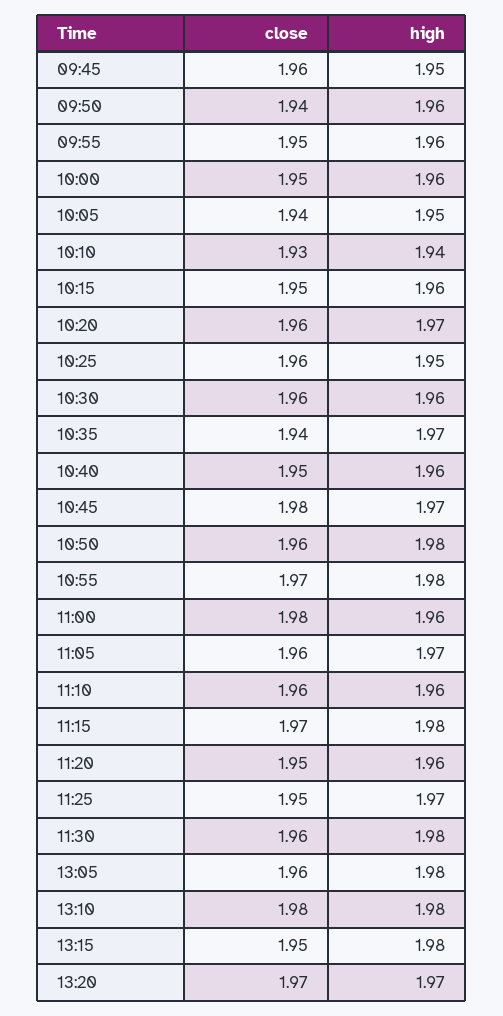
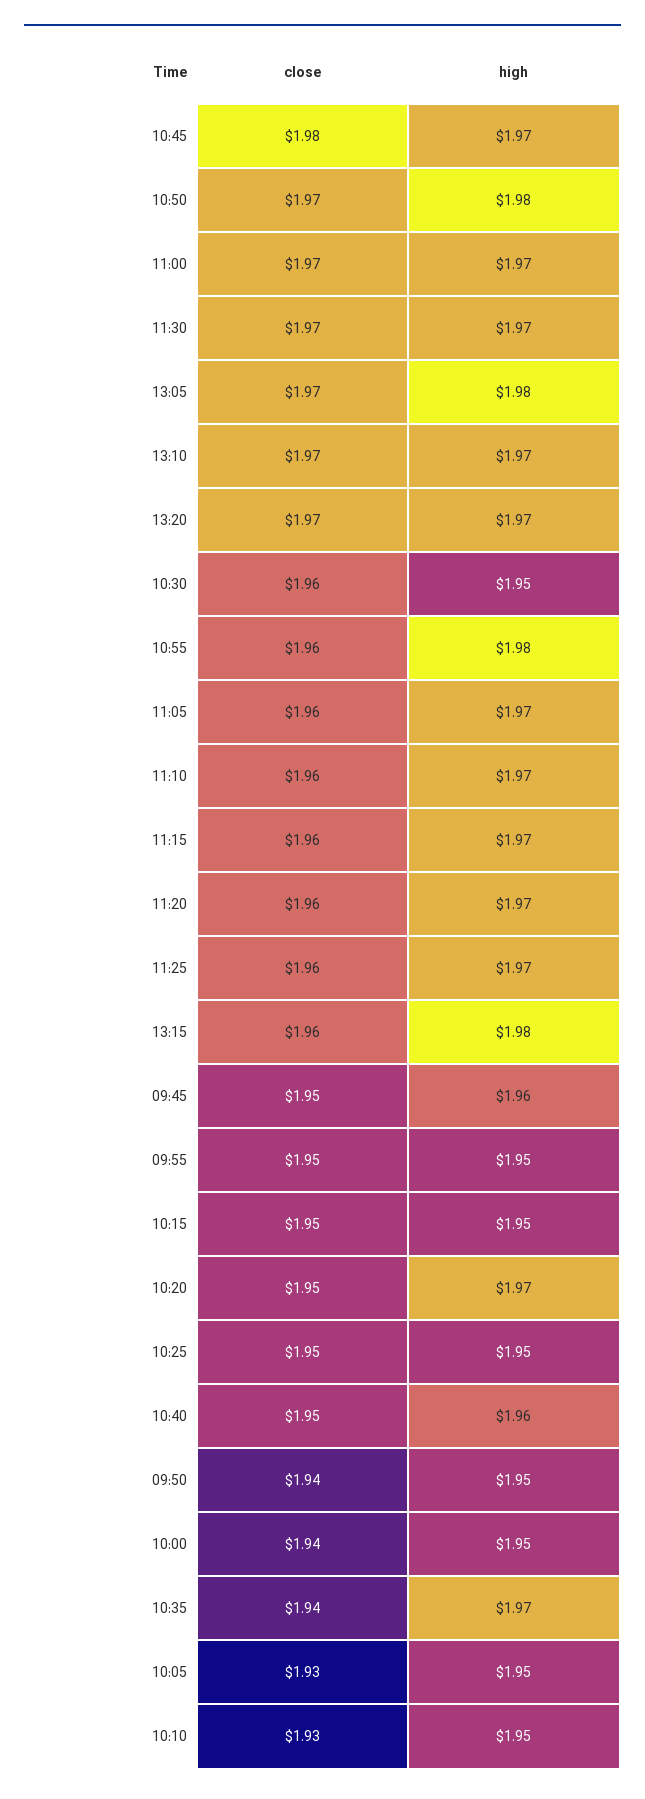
  {
    "close": {
-     "09:45": 1.96,
+     "09:45": 1.95,
      "09:50": 1.94,
      "09:55": 1.95,
-     "10:00": 1.95,
+     "10:00": 1.94,
-     "10:05": 1.94,
+     "10:05": 1.93,
      "10:10": 1.93,
      "10:15": 1.95,
-     "10:20": 1.96,
+     "10:20": 1.95,
-     "10:25": 1.96,
+     "10:25": 1.95,
      "10:30": 1.96,
      "10:35": 1.94,
      "10:40": 1.95,
      "10:45": 1.98,
-     "10:50": 1.96,
+     "10:50": 1.97,
-     "10:55": 1.97,
+     "10:55": 1.96,
-     "11:00": 1.98,
+     "11:00": 1.97,
      "11:05": 1.96,
      "11:10": 1.96,
-     "11:15": 1.97,
+     "11:15": 1.96,
-     "11:20": 1.95,
+     "11:20": 1.96,
-     "11:25": 1.95,
+     "11:25": 1.96,
-     "11:30": 1.96,
+     "11:30": 1.97,
-     "13:05": 1.96,
+     "13:05": 1.97,
-     "13:10": 1.98,
+     "13:10": 1.97,
-     "13:15": 1.95,
+     "13:15": 1.96,
      "13:20": 1.97
    },
    "high": {
-     "09:45": 1.95,
+     "09:45": 1.96,
-     "09:50": 1.96,
+     "09:50": 1.95,
-     "09:55": 1.96,
+     "09:55": 1.95,
-     "10:00": 1.96,
+     "10:00": 1.95,
      "10:05": 1.95,
-     "10:10": 1.94,
+     "10:10": 1.95,
-     "10:15": 1.96,
+     "10:15": 1.95,
      "10:20": 1.97,
      "10:25": 1.95,
-     "10:30": 1.96,
+     "10:30": 1.95,
      "10:35": 1.97,
      "10:40": 1.96,
      "10:45": 1.97,
      "10:50": 1.98,
      "10:55": 1.98,
-     "11:00": 1.96,
+     "11:00": 1.97,
      "11:05": 1.97,
-     "11:10": 1.96,
+     "11:10": 1.97,
-     "11:15": 1.98,
+     "11:15": 1.97,
-     "11:20": 1.96,
+     "11:20": 1.97,
      "11:25": 1.97,
-     "11:30": 1.98,
+     "11:30": 1.97,
      "13:05": 1.98,
-     "13:10": 1.98,
+     "13:10": 1.97,
      "13:15": 1.98,
      "13:20": 1.97
    }
  }

